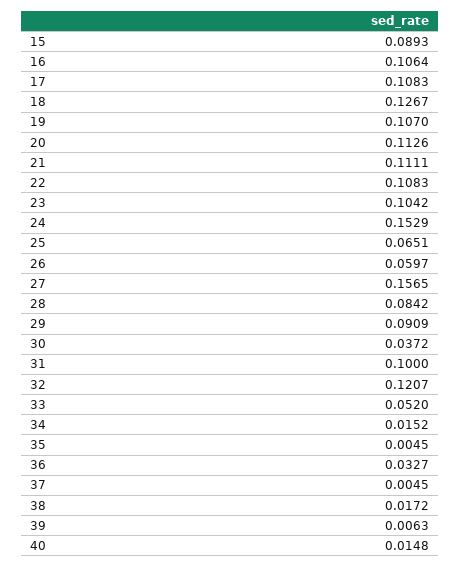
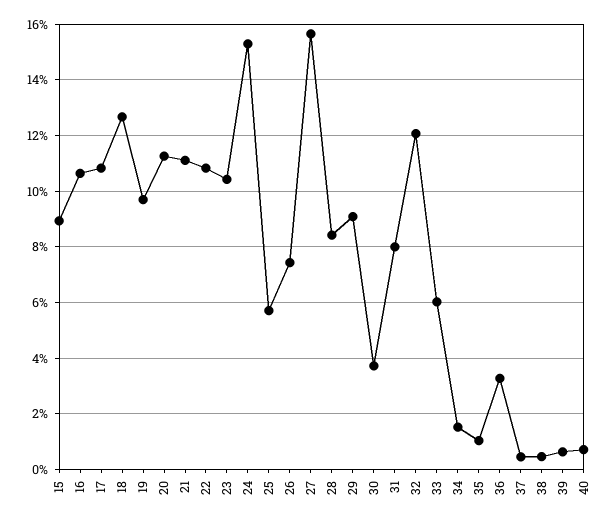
  {
    "15": 0.0893,
    "16": 0.1064,
    "17": 0.1083,
    "18": 0.1267,
-   "19": 0.107,
+   "19": 0.0975,
    "20": 0.1126,
    "21": 0.1111,
    "22": 0.1083,
    "23": 0.1042,
    "24": 0.1529,
-   "25": 0.0651,
+   "25": 0.0575,
-   "26": 0.0597,
+   "26": 0.075,
    "27": 0.1565,
    "28": 0.0842,
    "29": 0.0909,
    "30": 0.0372,
-   "31": 0.1,
+   "31": 0.08,
    "32": 0.1207,
-   "33": 0.052,
+   "33": 0.06,
    "34": 0.0152,
-   "35": 0.0045,
+   "35": 0.01,
    "36": 0.0327,
    "37": 0.0045,
-   "38": 0.0172,
+   "38": 0.005,
    "39": 0.0063,
-   "40": 0.0148
+   "40": 0.0075
  }

